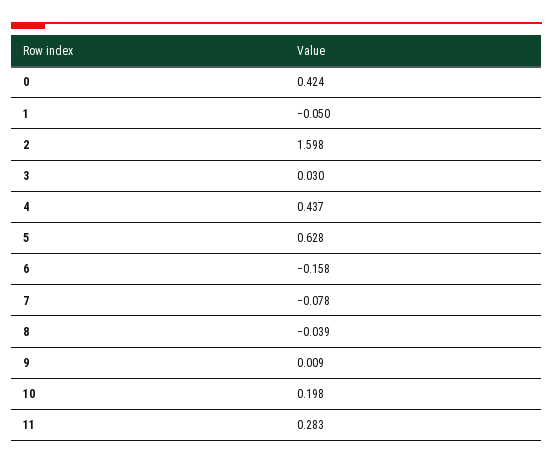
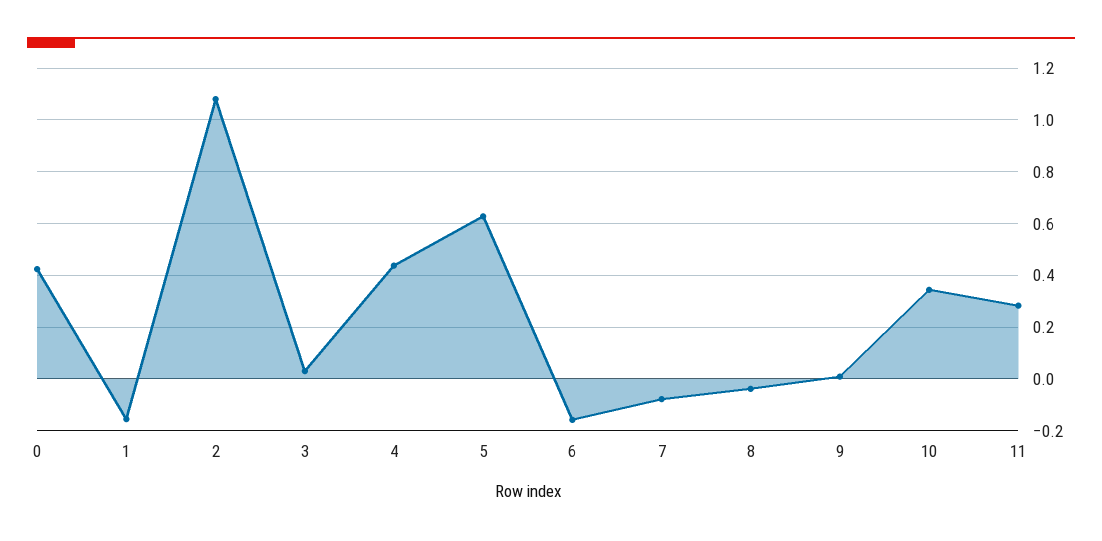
  {
    "0": 0.424,
-   "1": -0.05,
+   "1": -0.15,
-   "2": 1.598,
+   "2": 1.075,
    "3": 0.03,
    "4": 0.437,
    "5": 0.628,
    "6": -0.158,
    "7": -0.078,
    "8": -0.039,
    "9": 0.009,
-   "10": 0.198,
+   "10": 0.35,
    "11": 0.283
  }

